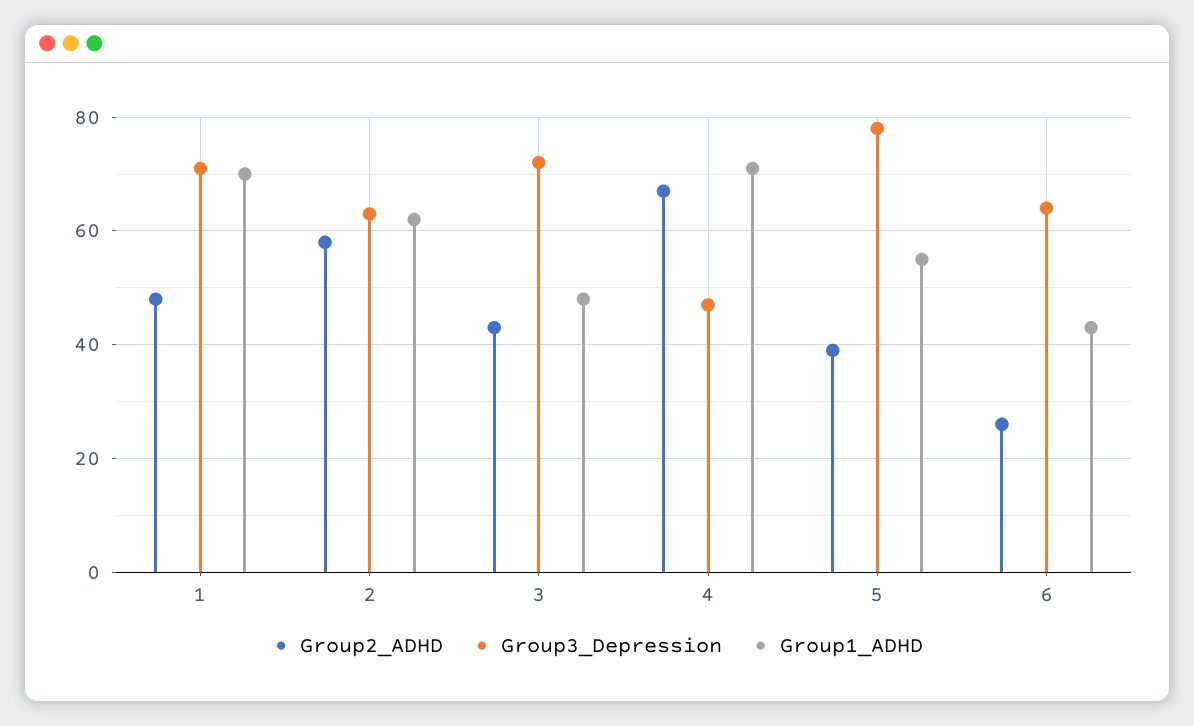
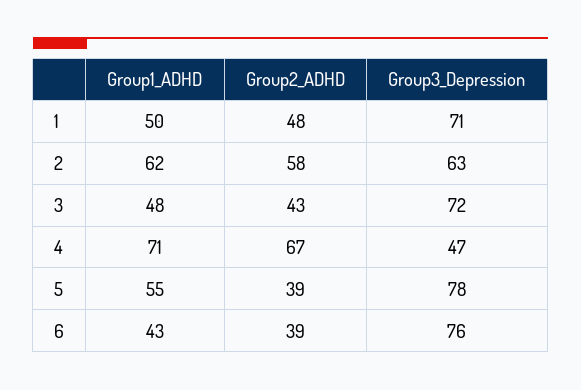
  {
    "Group2_ADHD": {
      "1": 48,
      "2": 58,
      "3": 43,
      "4": 67,
      "5": 39,
-     "6": 25
+     "6": 39
    },
    "Group3_Depression": {
      "1": 71,
      "2": 63,
      "3": 72,
      "4": 47,
      "5": 78,
-     "6": 65
+     "6": 76
    },
    "Group1_ADHD": {
-     "1": 70,
+     "1": 50,
      "2": 62,
      "3": 48,
      "4": 71,
      "5": 55,
      "6": 43
    }
  }

